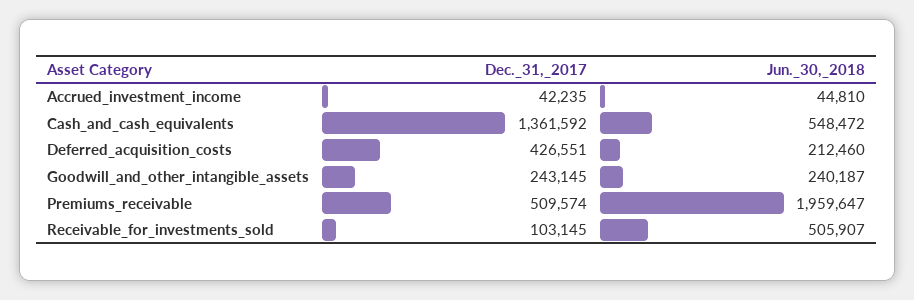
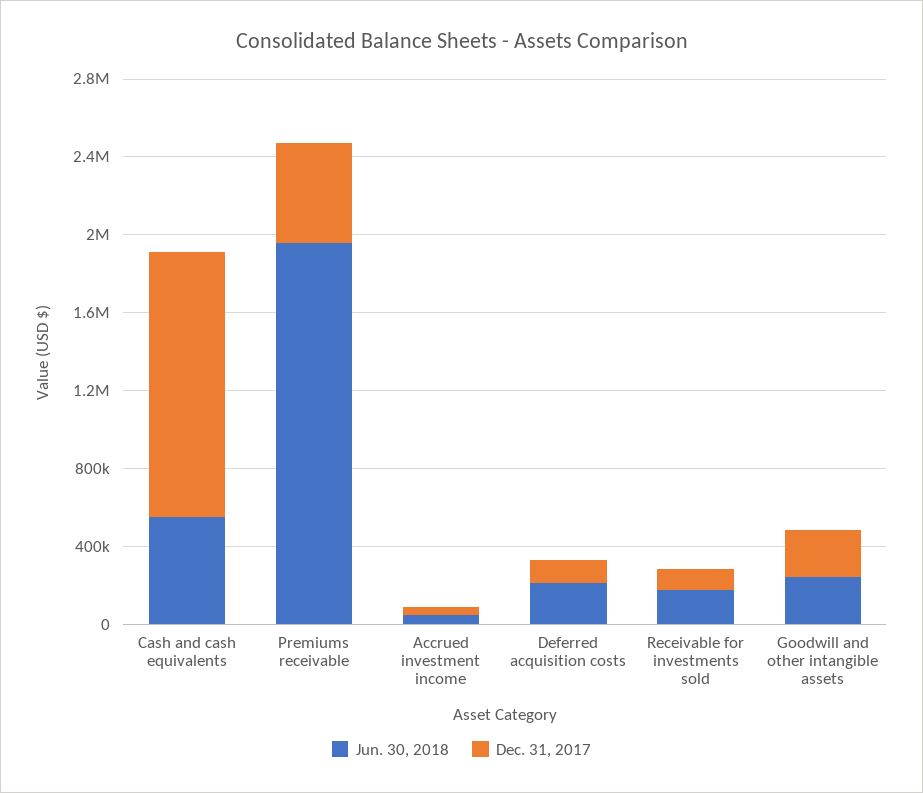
  {
    "Dec._31,_2017": {
      "Accrued_investment_income": 42235,
      "Cash_and_cash_equivalents": 1361592,
-     "Deferred_acquisition_costs": 426551,
+     "Deferred_acquisition_costs": 100000,
      "Goodwill_and_other_intangible_assets": 243145,
      "Premiums_receivable": 509574,
      "Receivable_for_investments_sold": 103145
    },
    "Jun._30,_2018": {
      "Accrued_investment_income": 44810,
      "Cash_and_cash_equivalents": 548472,
      "Deferred_acquisition_costs": 212460,
      "Goodwill_and_other_intangible_assets": 240187,
      "Premiums_receivable": 1959647,
-     "Receivable_for_investments_sold": 505907
+     "Receivable_for_investments_sold": 200000
    }
  }

